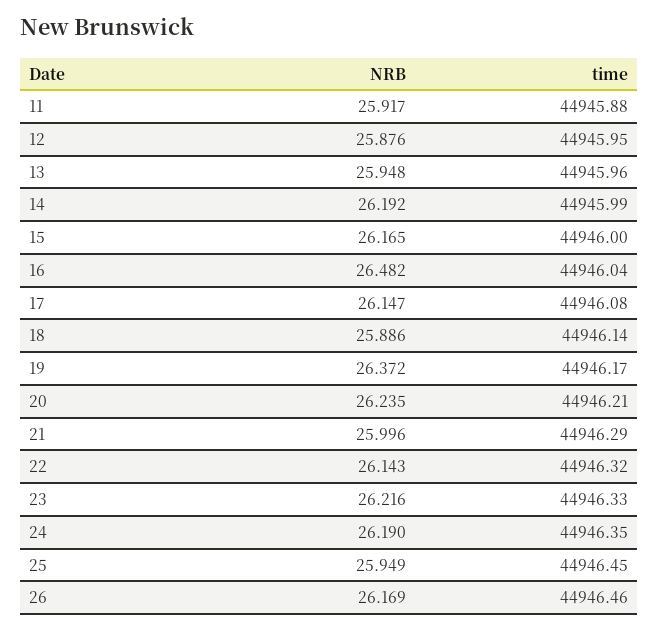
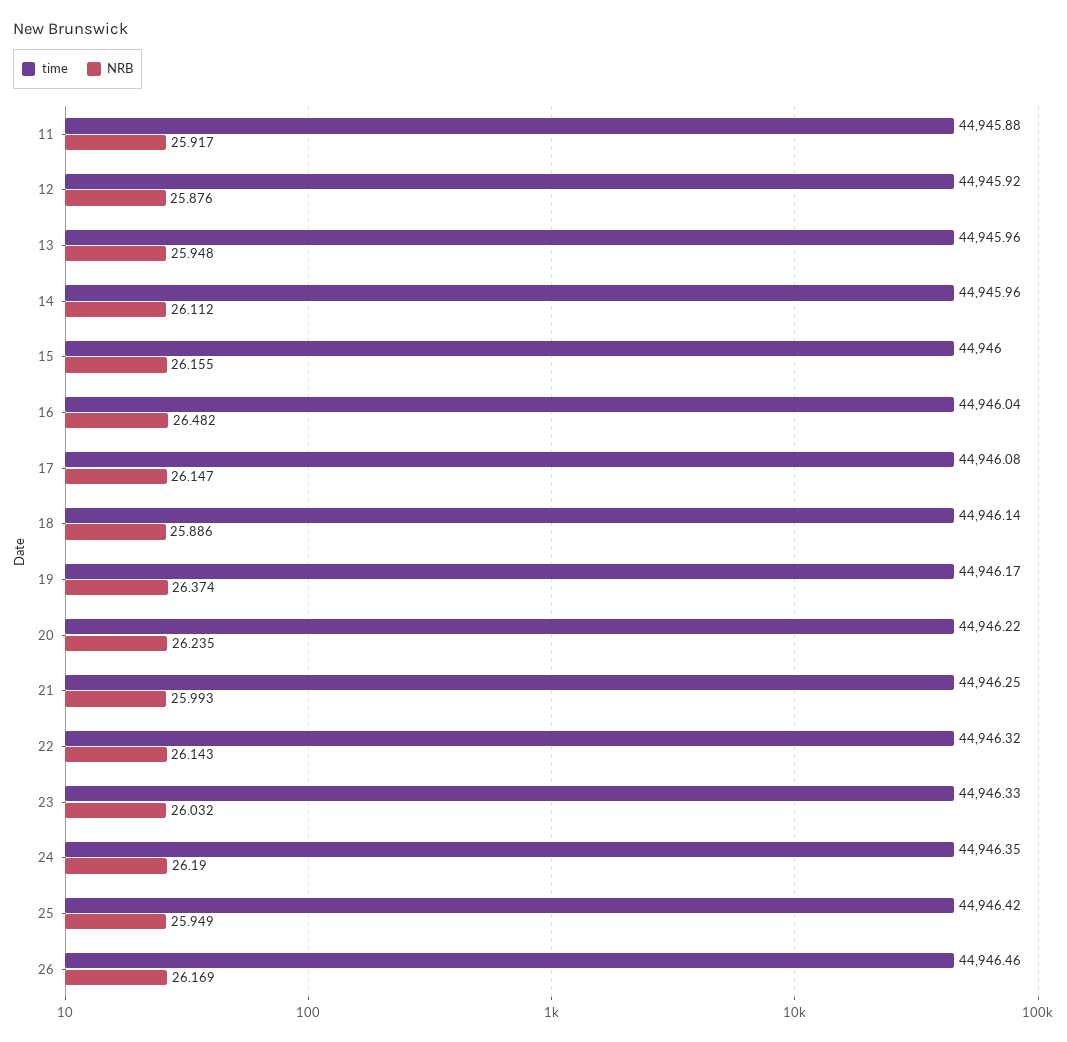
  {
    "NRB": {
      "11": 25.917,
      "12": 25.876,
      "13": 25.948,
-     "14": 26.192,
+     "14": 26.112,
-     "15": 26.165,
+     "15": 26.155,
      "16": 26.482,
      "17": 26.147,
      "18": 25.886,
-     "19": 26.372,
+     "19": 26.374,
      "20": 26.235,
-     "21": 25.996,
+     "21": 25.993,
      "22": 26.143,
-     "23": 26.216,
+     "23": 26.032,
      "24": 26.19,
      "25": 25.949,
      "26": 26.169
    },
    "time": {
      "11": 44945.88,
-     "12": 44945.95,
+     "12": 44945.92,
      "13": 44945.96,
-     "14": 44945.99,
+     "14": 44945.96,
      "15": 44946,
      "16": 44946.04,
      "17": 44946.08,
      "18": 44946.14,
      "19": 44946.17,
-     "20": 44946.21,
+     "20": 44946.22,
-     "21": 44946.29,
+     "21": 44946.25,
      "22": 44946.32,
      "23": 44946.33,
      "24": 44946.35,
-     "25": 44946.45,
+     "25": 44946.42,
      "26": 44946.46
    }
  }

